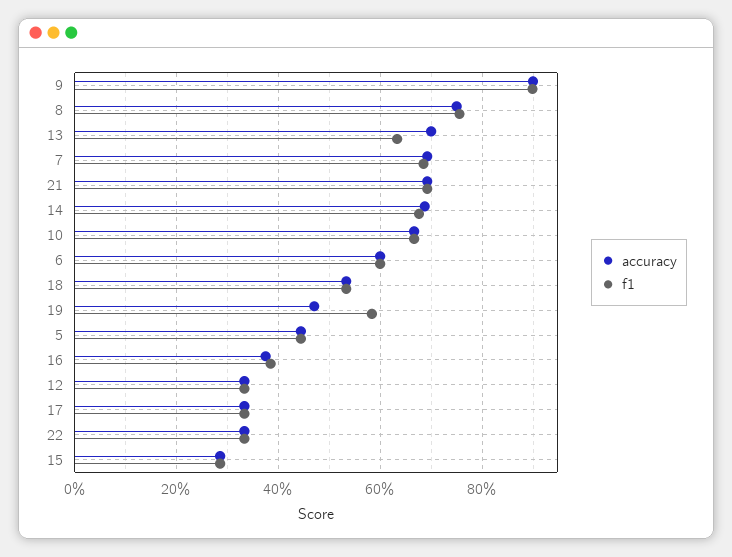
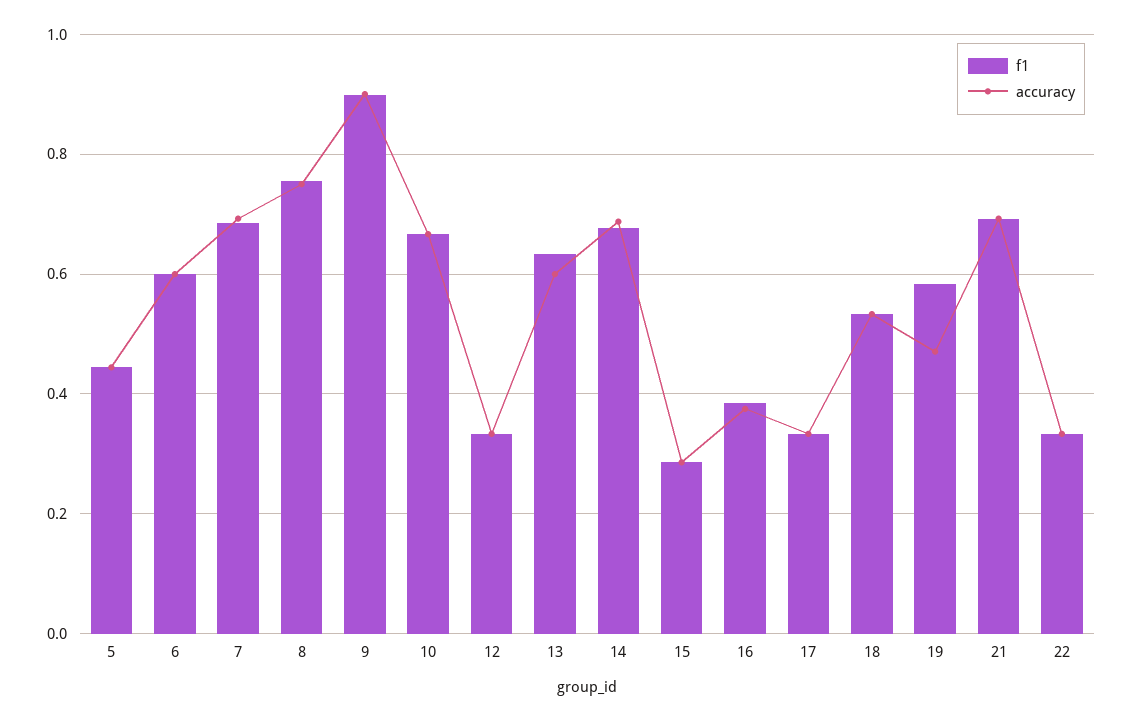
  {
    "accuracy": {
      "9": 0.9,
      "8": 0.76,
-     "13": 0.7,
+     "13": 0.6,
      "7": 0.7,
      "21": 0.7,
      "14": 0.68,
      "10": 0.66,
      "6": 0.6,
      "18": 0.54,
      "19": 0.48,
      "5": 0.44,
      "16": 0.38,
      "12": 0.34,
      "17": 0.34,
      "22": 0.34,
      "15": 0.28
    },
    "f1": {
      "9": 0.9,
      "8": 0.76,
      "13": 0.64,
      "7": 0.68,
      "21": 0.7,
      "14": 0.68,
      "10": 0.66,
      "6": 0.6,
      "18": 0.54,
      "19": 0.58,
      "5": 0.44,
      "16": 0.38,
      "12": 0.34,
      "17": 0.34,
      "22": 0.34,
      "15": 0.28
    }
  }

